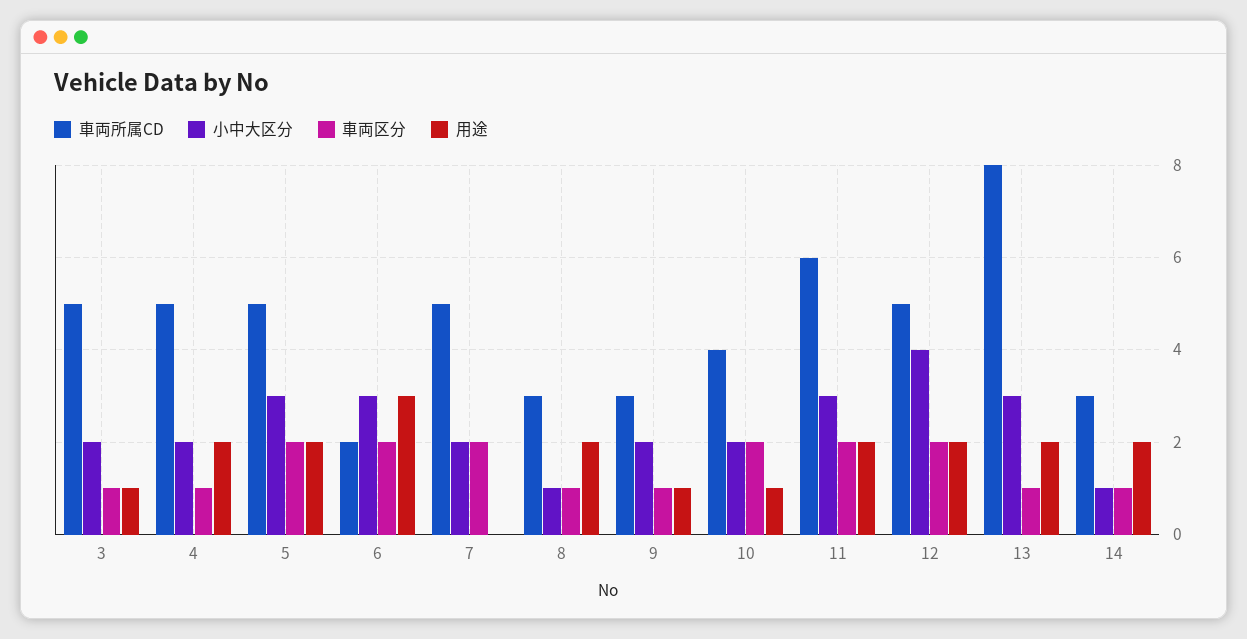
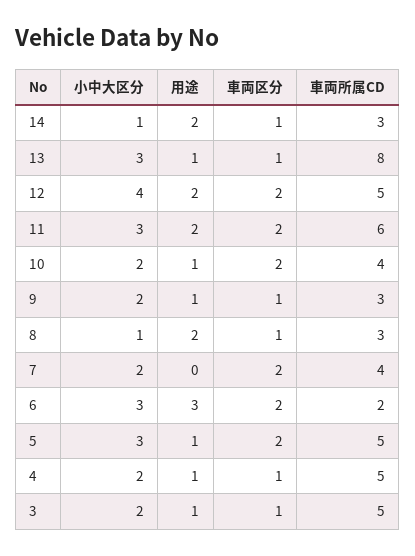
  {
    "車両所属CD": {
      "3": 5,
      "4": 5,
      "5": 5,
      "6": 2,
-     "7": 5,
+     "7": 4,
      "8": 3,
      "9": 3,
      "10": 4,
      "11": 6,
      "12": 5,
      "13": 8,
      "14": 3
    },
    "小中大区分": {
      "3": 2,
      "4": 2,
      "5": 3,
      "6": 3,
      "7": 2,
      "8": 1,
      "9": 2,
      "10": 2,
      "11": 3,
      "12": 4,
      "13": 3,
      "14": 1
    },
    "車両区分": {
      "3": 1,
      "4": 1,
      "5": 2,
      "6": 2,
      "7": 2,
      "8": 1,
      "9": 1,
      "10": 2,
      "11": 2,
      "12": 2,
      "13": 1,
      "14": 1
    },
    "用途": {
      "3": 1,
-     "4": 2,
+     "4": 1,
-     "5": 2,
+     "5": 1,
      "6": 3,
      "7": 0,
      "8": 2,
      "9": 1,
      "10": 1,
      "11": 2,
      "12": 2,
-     "13": 2,
+     "13": 1,
      "14": 2
    }
  }

